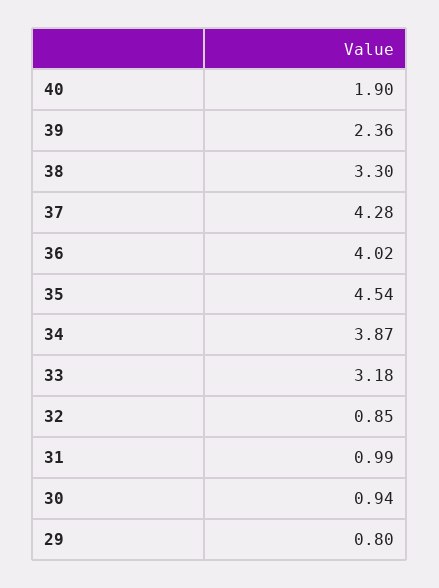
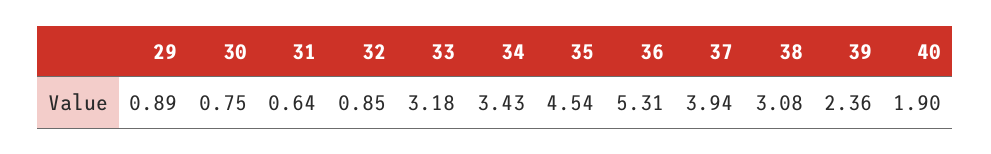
  {
    "40": 1.9,
    "39": 2.36,
-   "38": 3.3,
+   "38": 3.08,
-   "37": 4.28,
+   "37": 3.94,
-   "36": 4.02,
+   "36": 5.31,
    "35": 4.54,
-   "34": 3.87,
+   "34": 3.43,
    "33": 3.18,
    "32": 0.85,
-   "31": 0.99,
+   "31": 0.64,
-   "30": 0.94,
+   "30": 0.75,
-   "29": 0.8
+   "29": 0.89
  }

